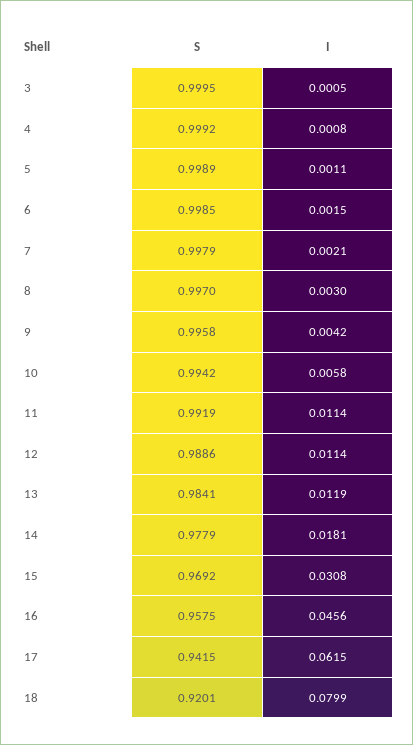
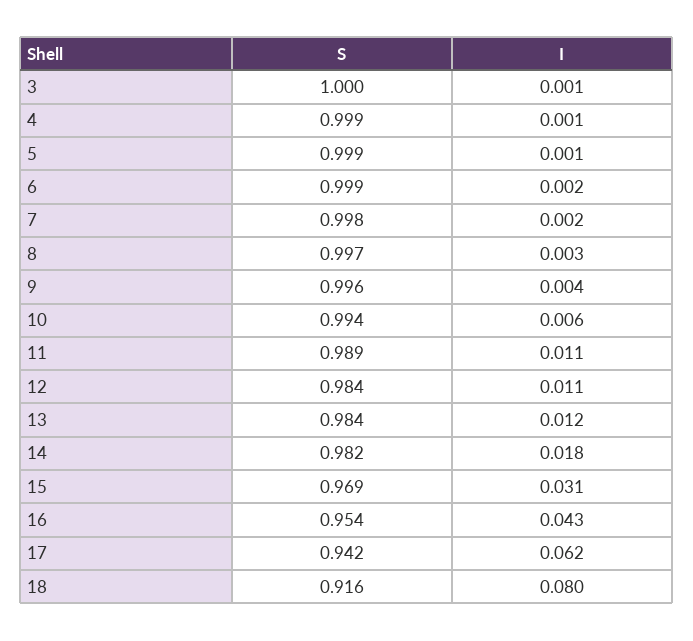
  {
    "S": {
      "3": 0.9995,
      "4": 0.9992,
      "5": 0.9989,
      "6": 0.9985,
      "7": 0.9979,
      "8": 0.997,
      "9": 0.9958,
      "10": 0.9942,
-     "11": 0.9919,
+     "11": 0.989,
-     "12": 0.9886,
+     "12": 0.984,
      "13": 0.9841,
-     "14": 0.9779,
+     "14": 0.982,
      "15": 0.9692,
-     "16": 0.9575,
+     "16": 0.954,
      "17": 0.9415,
-     "18": 0.9201
+     "18": 0.916
    },
    "I": {
      "3": 0.0005,
      "4": 0.0008,
      "5": 0.0011,
      "6": 0.0015,
      "7": 0.0021,
      "8": 0.003,
      "9": 0.0042,
      "10": 0.0058,
      "11": 0.0114,
      "12": 0.0114,
      "13": 0.0119,
      "14": 0.0181,
      "15": 0.0308,
-     "16": 0.0456,
+     "16": 0.043,
      "17": 0.0615,
      "18": 0.0799
    }
  }

